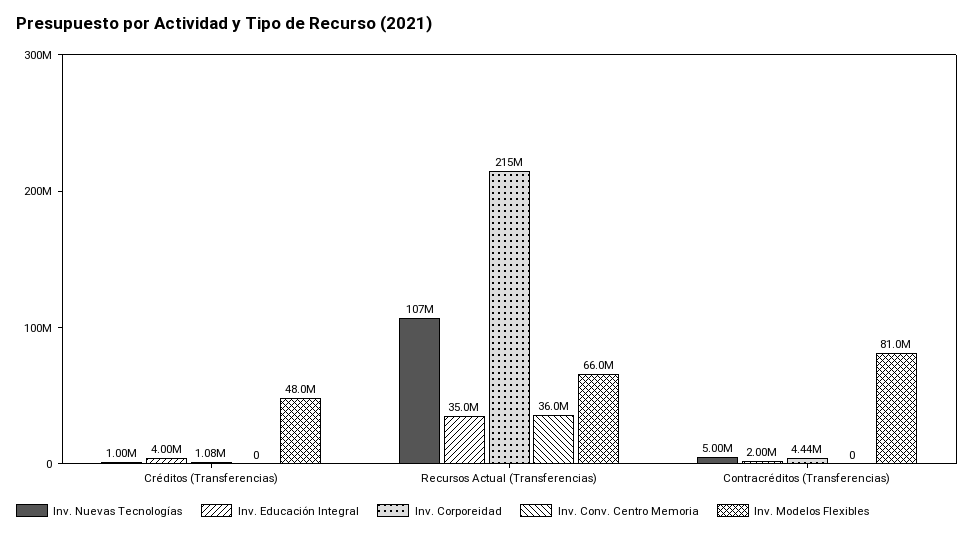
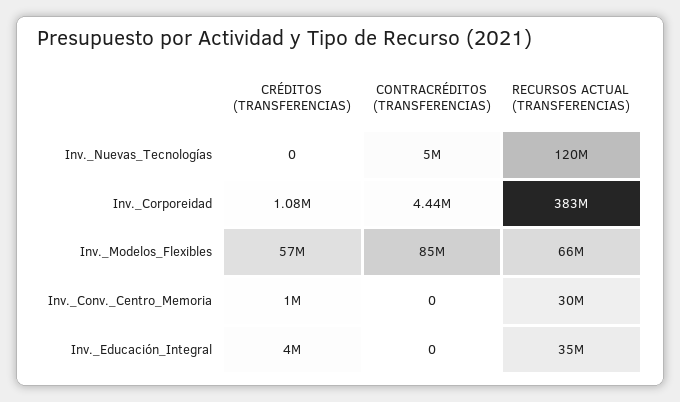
  {
    "Inv. Nuevas Tecnologías": {
-     "Créditos (Transferencias)": 1000000,
+     "Créditos (Transferencias)": 0,
-     "Recursos Actual (Transferencias)": 107000000,
+     "Recursos Actual (Transferencias)": 120000000,
      "Contracréditos (Transferencias)": 5000000
    },
    "Inv. Educación Integral": {
      "Créditos (Transferencias)": 4000000,
      "Recursos Actual (Transferencias)": 35000000,
-     "Contracréditos (Transferencias)": 2000000
+     "Contracréditos (Transferencias)": 0
    },
    "Inv. Corporeidad": {
      "Créditos (Transferencias)": 1080000,
-     "Recursos Actual (Transferencias)": 215000000,
+     "Recursos Actual (Transferencias)": 383000000,
      "Contracréditos (Transferencias)": 4440000
    },
    "Inv. Conv. Centro Memoria": {
-     "Créditos (Transferencias)": 0,
+     "Créditos (Transferencias)": 1000000,
-     "Recursos Actual (Transferencias)": 36000000,
+     "Recursos Actual (Transferencias)": 30000000,
      "Contracréditos (Transferencias)": 0
    },
    "Inv. Modelos Flexibles": {
-     "Créditos (Transferencias)": 48000000,
+     "Créditos (Transferencias)": 57000000,
      "Recursos Actual (Transferencias)": 66000000,
-     "Contracréditos (Transferencias)": 81000000
+     "Contracréditos (Transferencias)": 85000000
    }
  }

